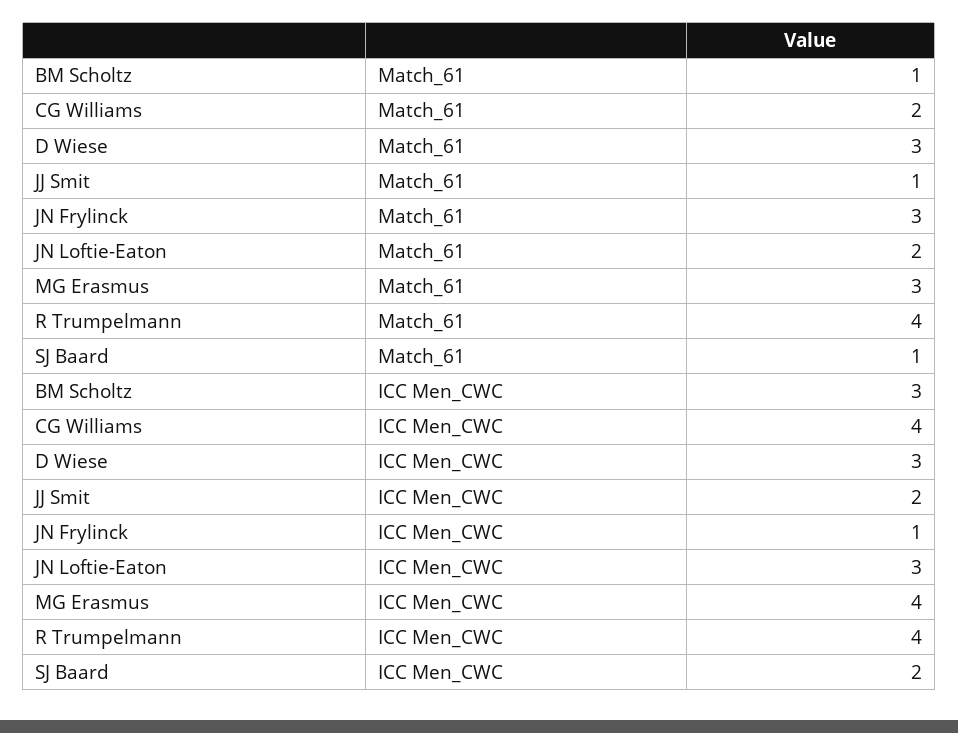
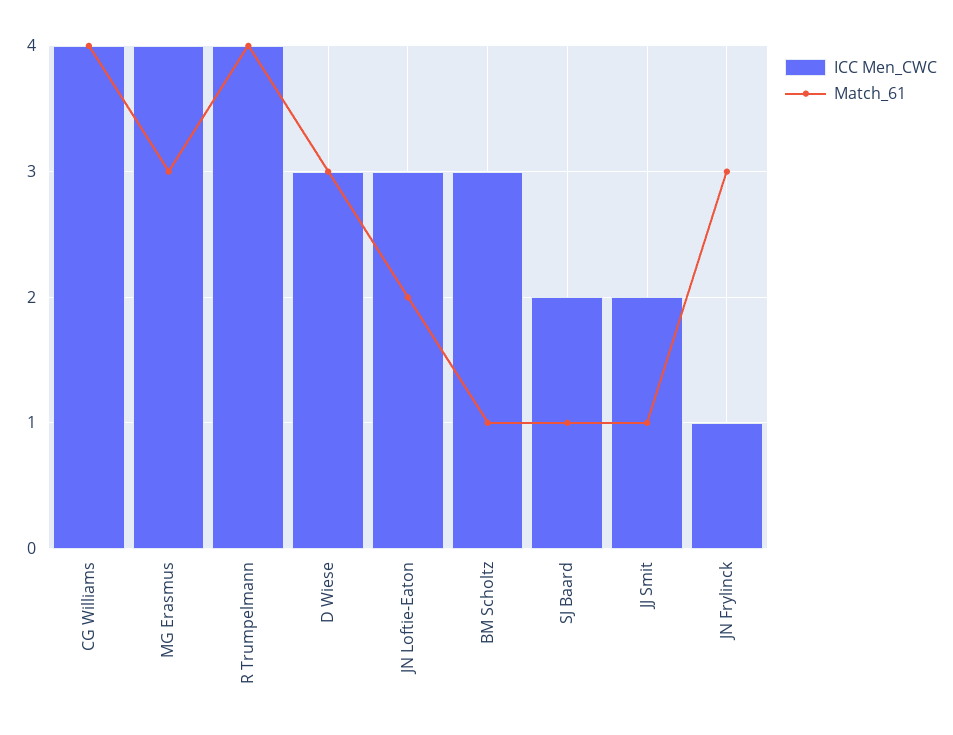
  {
    "Match_61": {
      "BM Scholtz": 1,
-     "CG Williams": 2,
+     "CG Williams": 4,
      "D Wiese": 3,
      "JJ Smit": 1,
      "JN Frylinck": 3,
      "JN Loftie-Eaton": 2,
      "MG Erasmus": 3,
      "R Trumpelmann": 4,
      "SJ Baard": 1
    },
    "ICC Men_CWC": {
      "BM Scholtz": 3,
      "CG Williams": 4,
      "D Wiese": 3,
      "JJ Smit": 2,
      "JN Frylinck": 1,
      "JN Loftie-Eaton": 3,
      "MG Erasmus": 4,
      "R Trumpelmann": 4,
      "SJ Baard": 2
    }
  }

